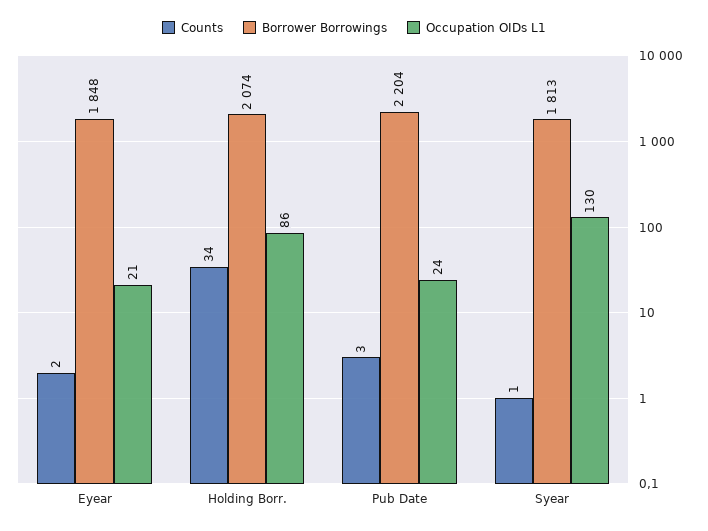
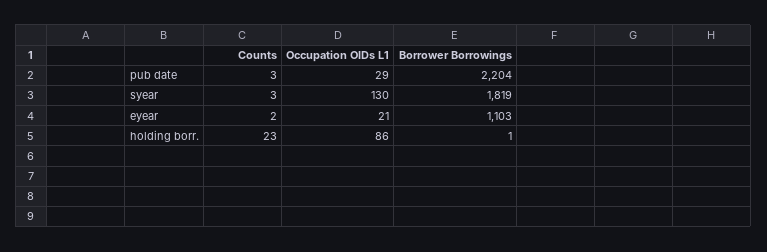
  {
    "Counts": {
      "Eyear": 2,
-     "Holding Borr.": 34,
+     "Holding Borr.": 23,
      "Pub Date": 3,
-     "Syear": 1
+     "Syear": 3
    },
    "Borrower Borrowings": {
-     "Eyear": 1848,
+     "Eyear": 1103,
-     "Holding Borr.": 2074,
+     "Holding Borr.": 1,
      "Pub Date": 2204,
-     "Syear": 1813
+     "Syear": 1819
    },
    "Occupation OIDs L1": {
      "Eyear": 21,
      "Holding Borr.": 86,
-     "Pub Date": 24,
+     "Pub Date": 29,
      "Syear": 130
    }
  }

